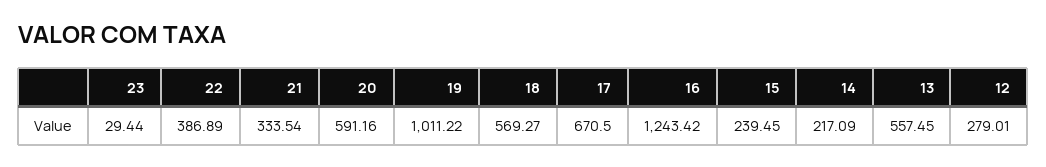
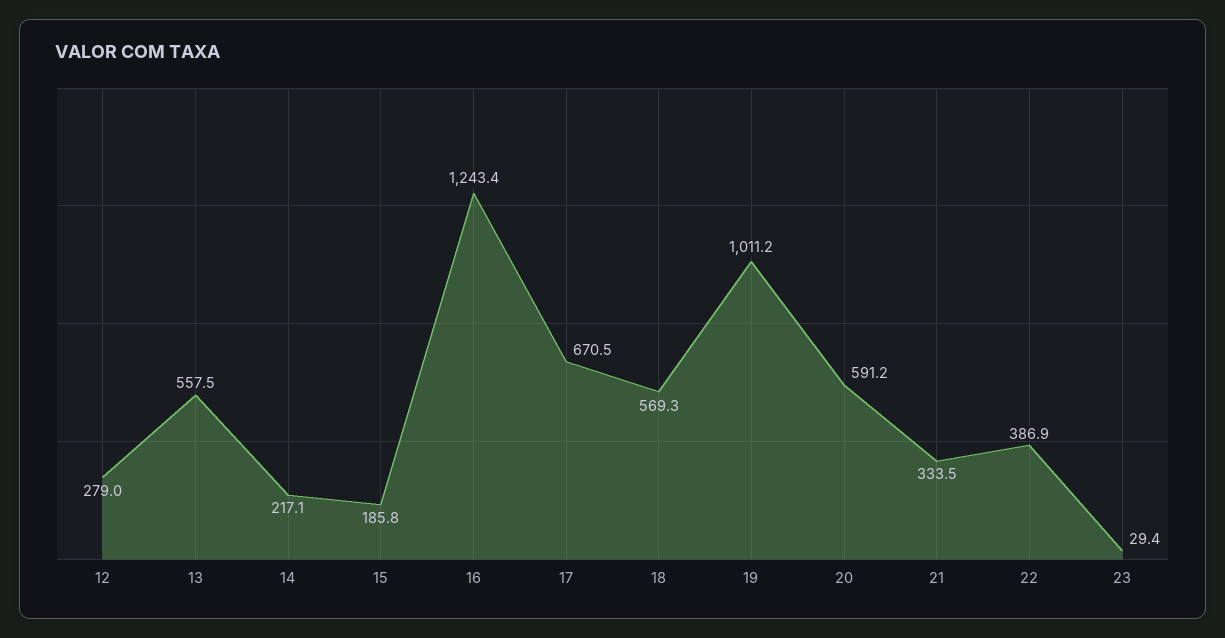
  {
    "23": 29.44,
    "22": 386.89,
    "21": 333.54,
    "20": 591.16,
    "19": 1011.22,
    "18": 569.27,
    "17": 670.5,
    "16": 1243.42,
-   "15": 239.45,
+   "15": 185.8,
    "14": 217.09,
    "13": 557.45,
    "12": 279.01
  }

